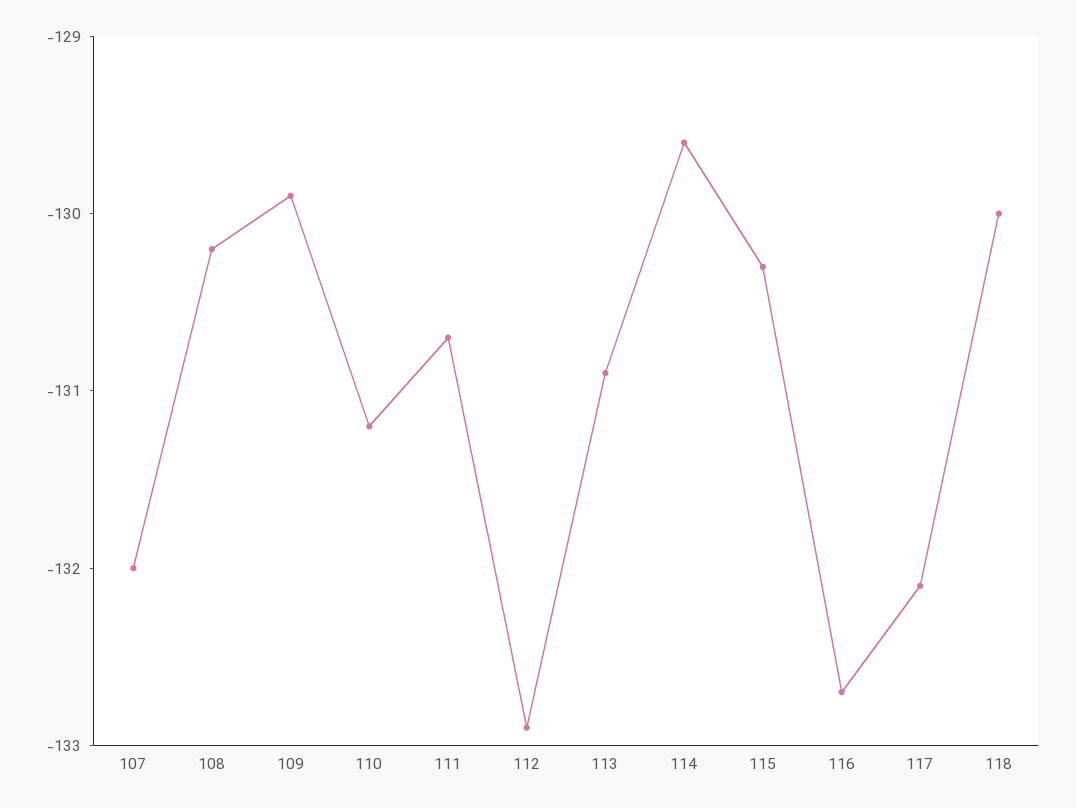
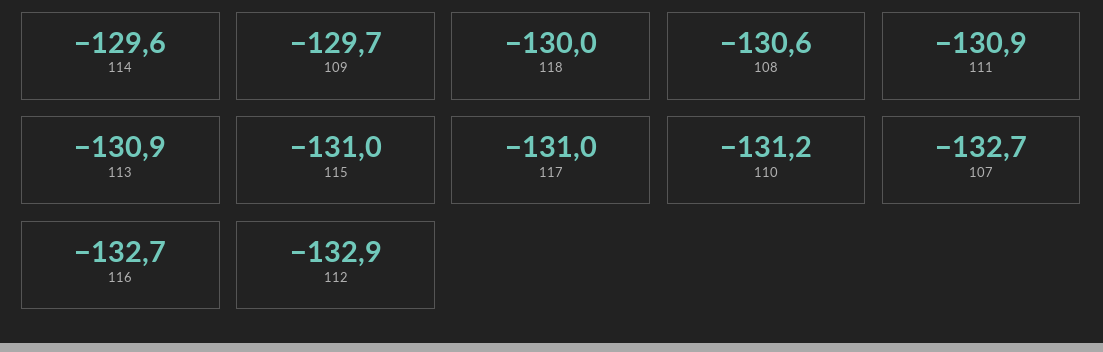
  {
-   "107": -132,
+   "107": -132.7,
-   "108": -130.2,
+   "108": -130.6,
-   "109": -129.9,
+   "109": -129.7,
    "110": -131.2,
-   "111": -130.7,
+   "111": -130.9,
    "112": -132.9,
    "113": -130.9,
    "114": -129.6,
-   "115": -130.3,
+   "115": -131,
    "116": -132.7,
-   "117": -132.1,
+   "117": -131,
    "118": -130
  }

